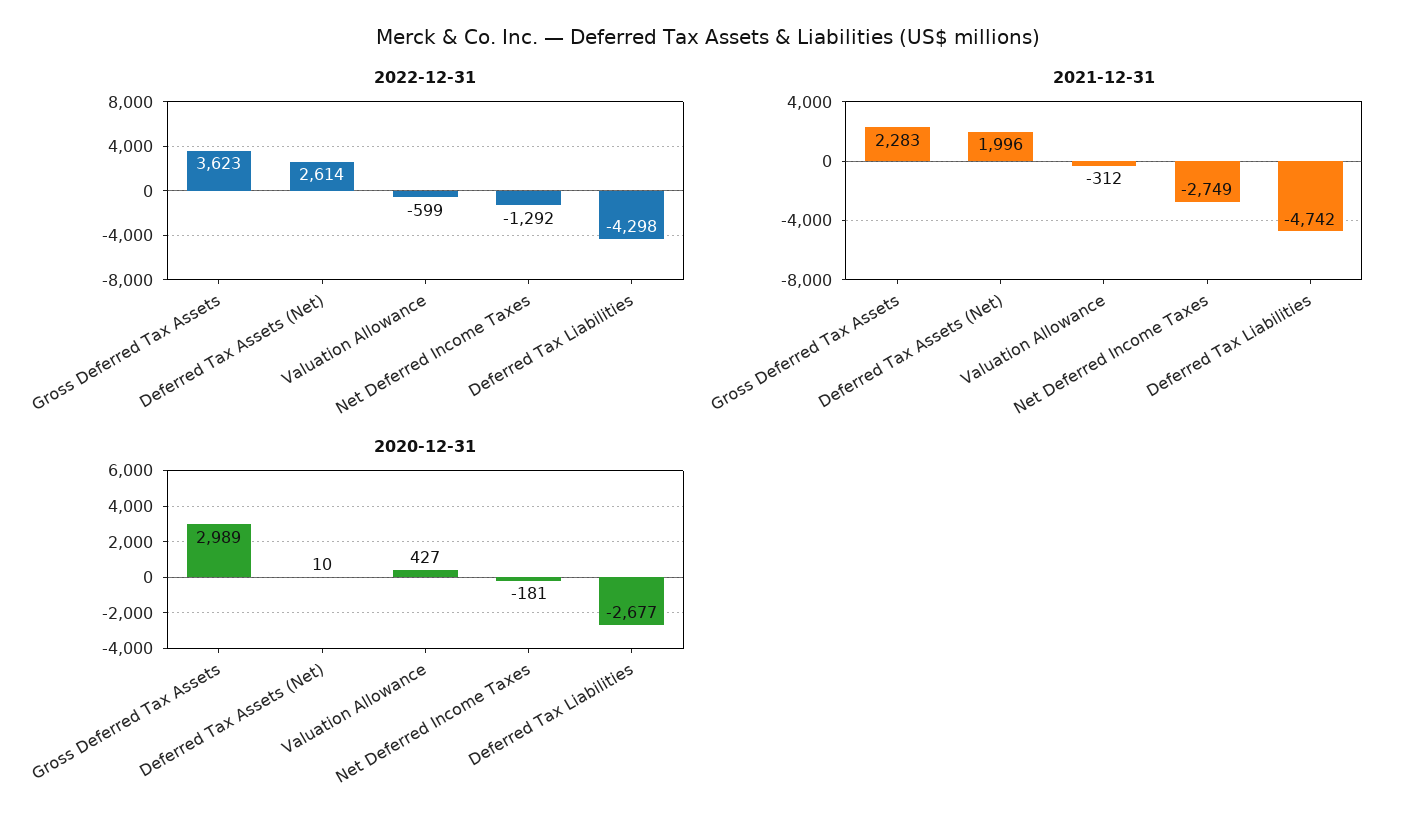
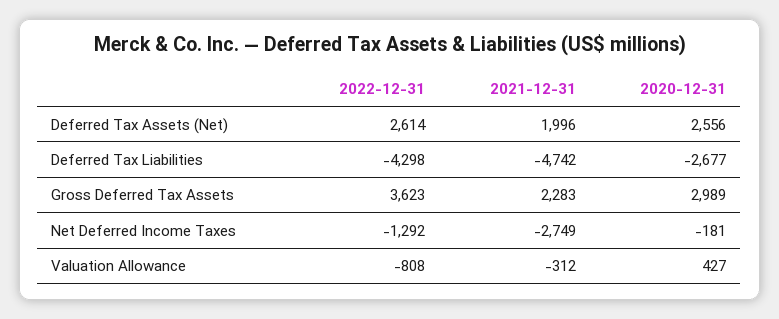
  {
    "2022-12-31": {
      "Gross Deferred Tax Assets": 3623,
      "Deferred Tax Assets (Net)": 2614,
-     "Valuation Allowance": -599,
+     "Valuation Allowance": -808,
      "Net Deferred Income Taxes": -1292,
      "Deferred Tax Liabilities": -4298
    },
    "2021-12-31": {
      "Gross Deferred Tax Assets": 2283,
      "Deferred Tax Assets (Net)": 1996,
      "Valuation Allowance": -312,
      "Net Deferred Income Taxes": -2749,
      "Deferred Tax Liabilities": -4742
    },
    "2020-12-31": {
      "Gross Deferred Tax Assets": 2989,
-     "Deferred Tax Assets (Net)": 10,
+     "Deferred Tax Assets (Net)": 2556,
      "Valuation Allowance": 427,
      "Net Deferred Income Taxes": -181,
      "Deferred Tax Liabilities": -2677
    }
  }

